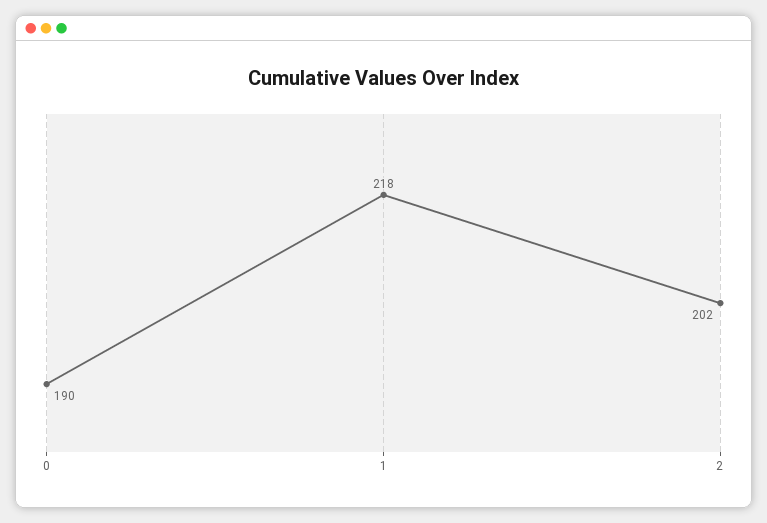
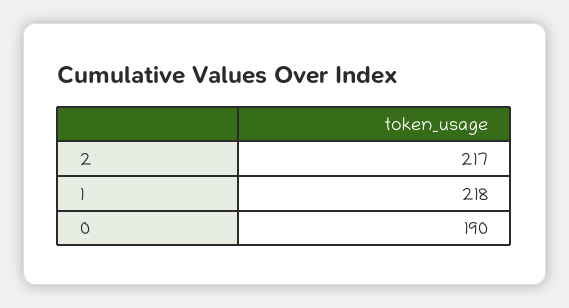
  {
    "0": 190,
    "1": 218,
-   "2": 202
+   "2": 217
  }

